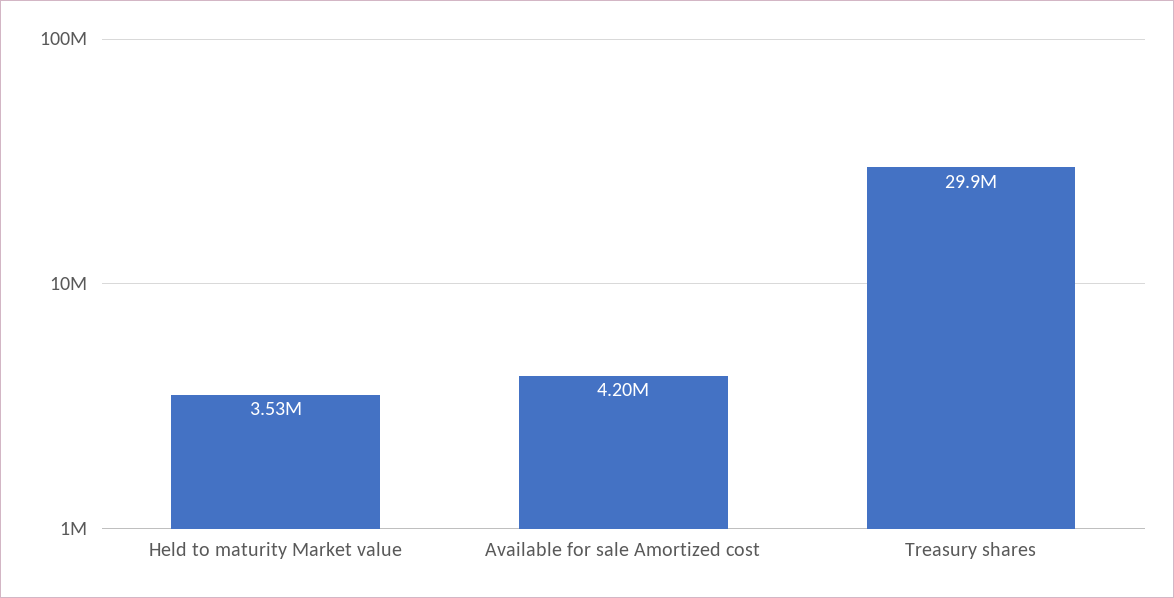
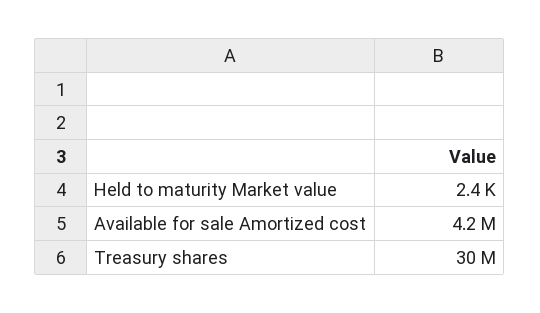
  {
-   "Held to maturity Market value": 3530000,
+   "Held to maturity Market value": 2400,
    "Available for sale Amortized cost": 4200000,
    "Treasury shares": 29900000
  }

